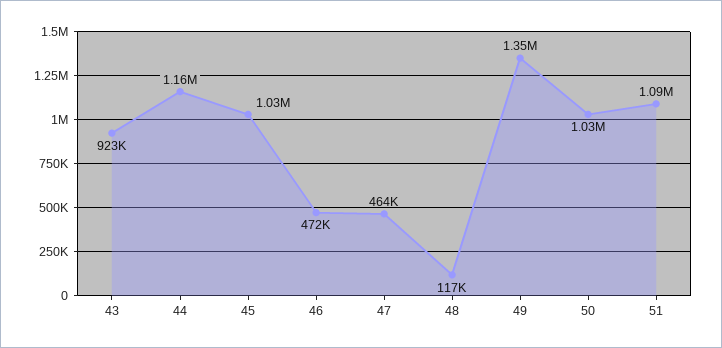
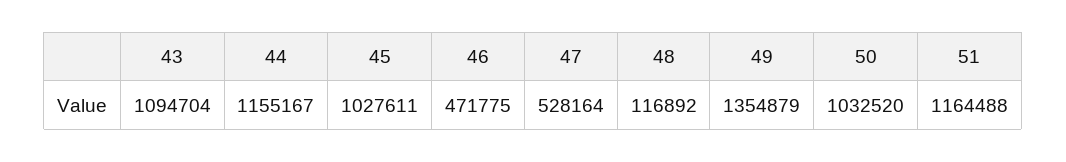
  {
-   "43": 923000,
+   "43": 1094704,
    "44": 1155167,
    "45": 1027611,
    "46": 471775,
-   "47": 464000,
+   "47": 528164,
    "48": 116892,
    "49": 1354879,
    "50": 1032520,
-   "51": 1090000
+   "51": 1164488
  }

